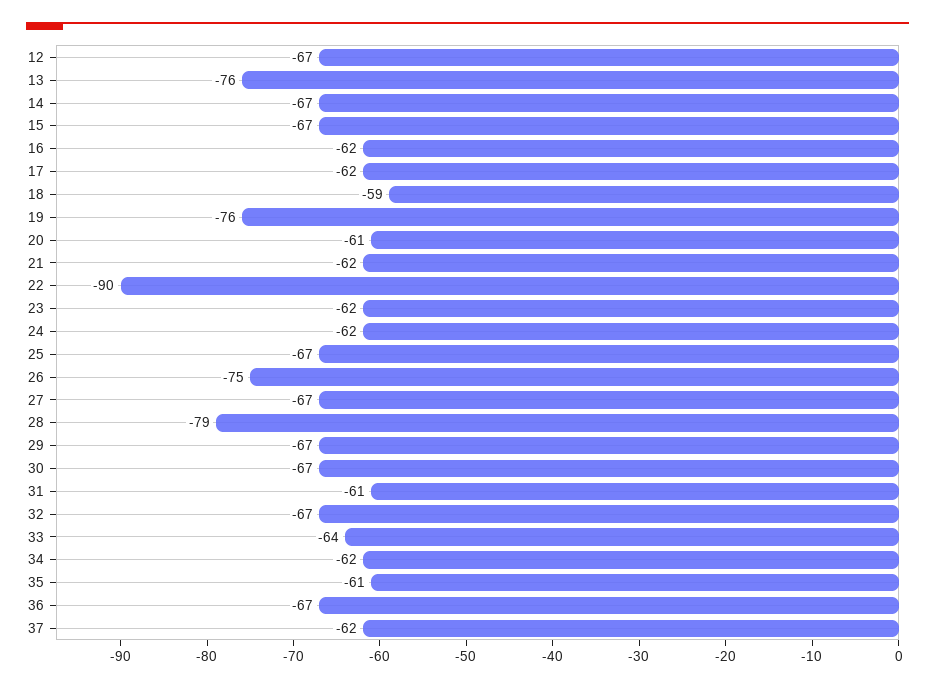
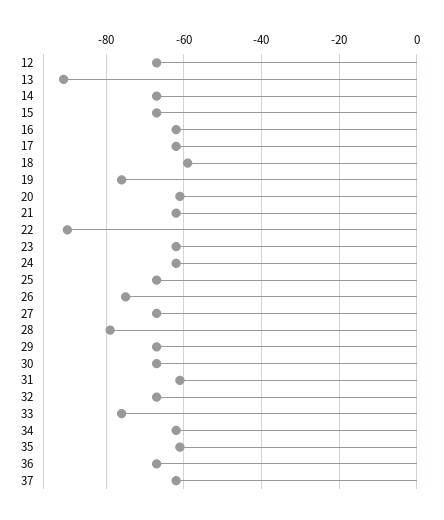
  {
    "12": -67,
-   "13": -76,
+   "13": -90,
    "14": -67,
    "15": -67,
    "16": -62,
    "17": -62,
    "18": -59,
    "19": -76,
    "20": -61,
    "21": -62,
    "22": -90,
    "23": -62,
    "24": -62,
    "25": -67,
    "26": -75,
    "27": -67,
    "28": -79,
    "29": -67,
    "30": -67,
    "31": -61,
    "32": -67,
-   "33": -64,
+   "33": -75,
    "34": -62,
    "35": -61,
    "36": -67,
    "37": -62
  }

